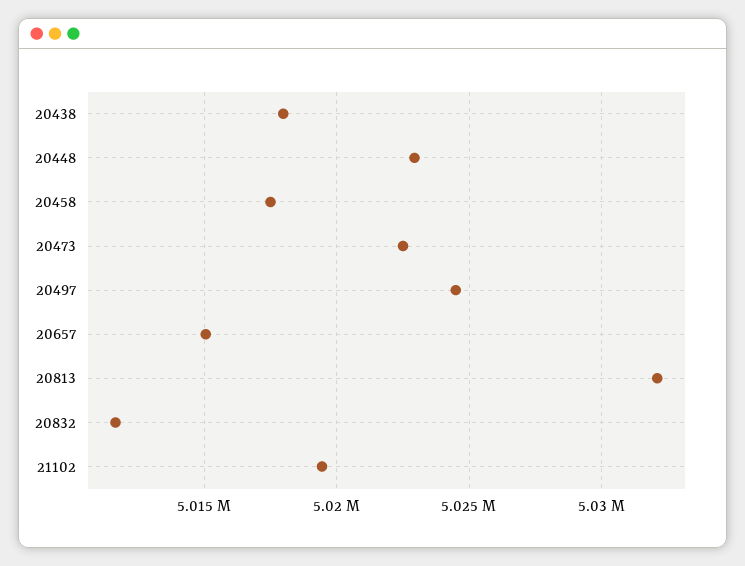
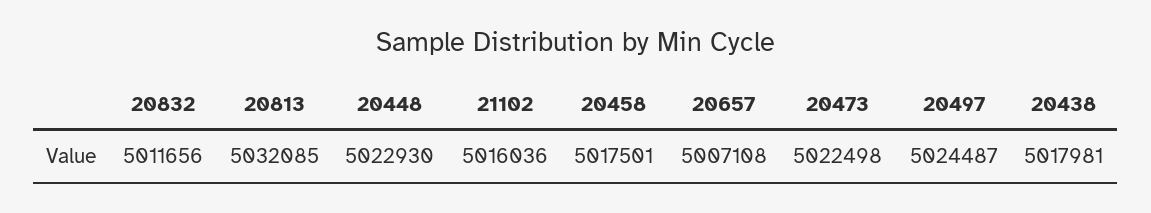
  {
    "20438": 5017981,
    "20448": 5022930,
    "20458": 5017501,
    "20473": 5022498,
    "20497": 5024487,
-   "20657": 5015000,
+   "20657": 5007108,
    "20813": 5032085,
    "20832": 5011656,
-   "21102": 5019500
+   "21102": 5016036
  }

